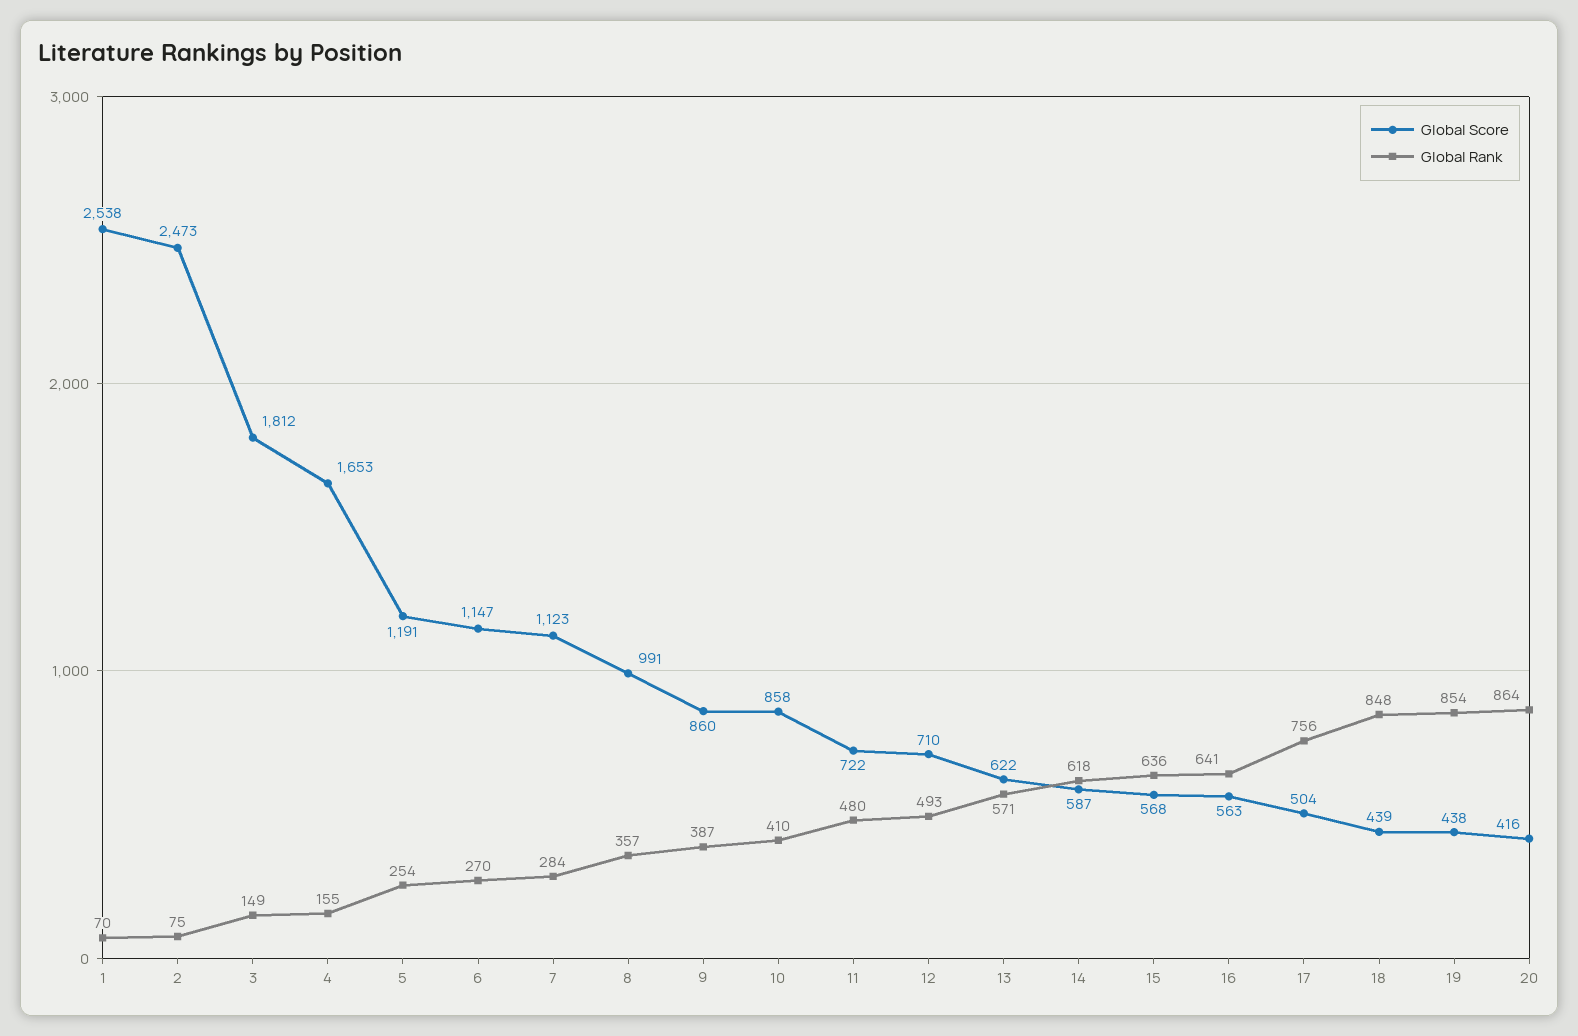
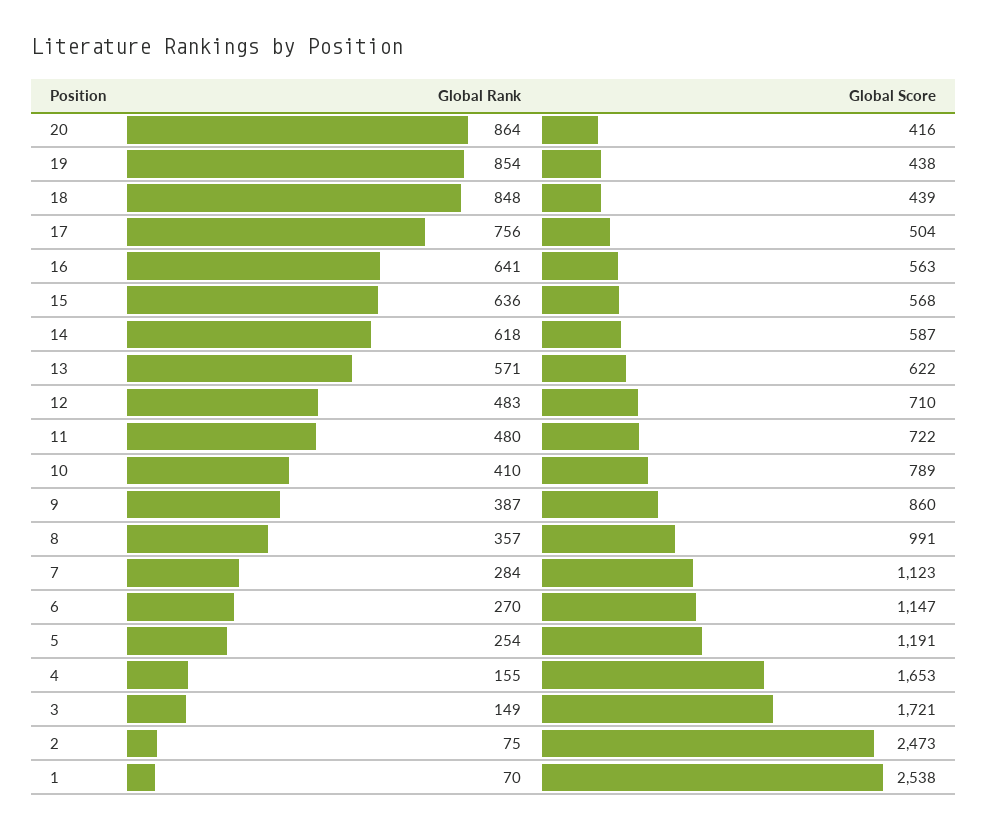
  {
    "Global Score": {
      "1": 2538,
      "2": 2473,
-     "3": 1812,
+     "3": 1721,
      "4": 1653,
      "5": 1191,
      "6": 1147,
      "7": 1123,
      "8": 991,
      "9": 860,
-     "10": 858,
+     "10": 789,
      "11": 722,
      "12": 710,
      "13": 622,
      "14": 587,
      "15": 568,
      "16": 563,
      "17": 504,
      "18": 439,
      "19": 438,
      "20": 416
    },
    "Global Rank": {
      "1": 70,
      "2": 75,
      "3": 149,
      "4": 155,
      "5": 254,
      "6": 270,
      "7": 284,
      "8": 357,
      "9": 387,
      "10": 410,
      "11": 480,
-     "12": 493,
+     "12": 483,
      "13": 571,
      "14": 618,
      "15": 636,
      "16": 641,
      "17": 756,
      "18": 848,
      "19": 854,
      "20": 864
    }
  }

